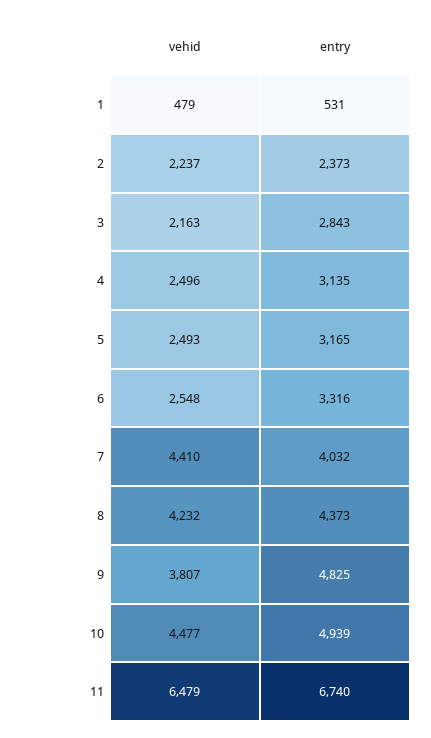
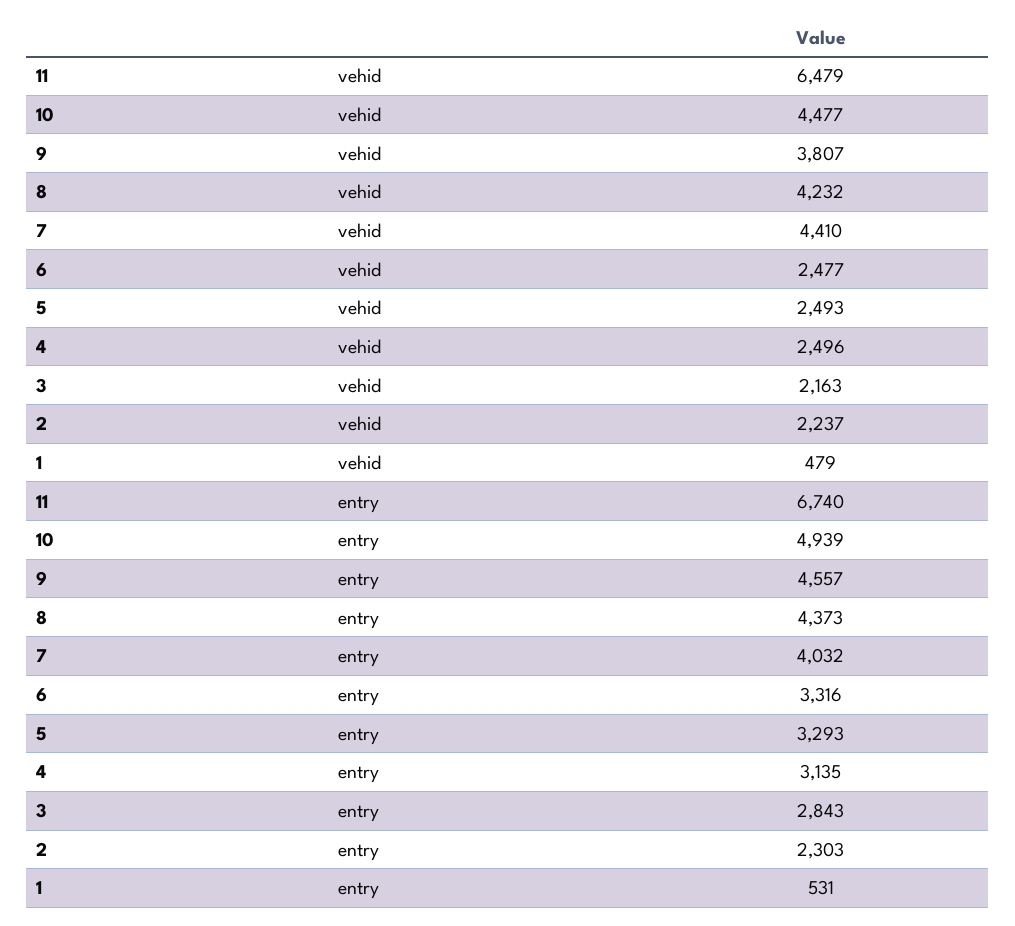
  {
    "vehid": {
      "1": 479,
      "2": 2237,
      "3": 2163,
      "4": 2496,
      "5": 2493,
-     "6": 2548,
+     "6": 2477,
      "7": 4410,
      "8": 4232,
      "9": 3807,
      "10": 4477,
      "11": 6479
    },
    "entry": {
      "1": 531,
-     "2": 2373,
+     "2": 2303,
      "3": 2843,
      "4": 3135,
-     "5": 3165,
+     "5": 3293,
      "6": 3316,
      "7": 4032,
      "8": 4373,
-     "9": 4825,
+     "9": 4557,
      "10": 4939,
      "11": 6740
    }
  }

